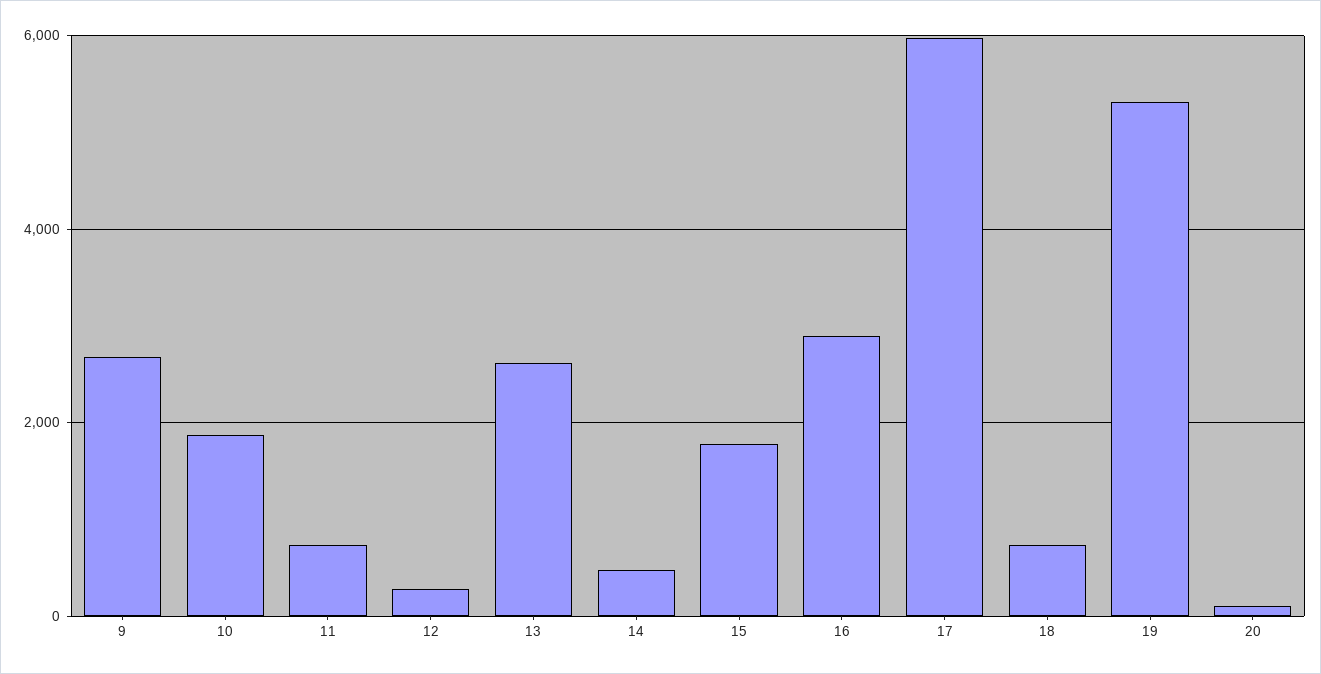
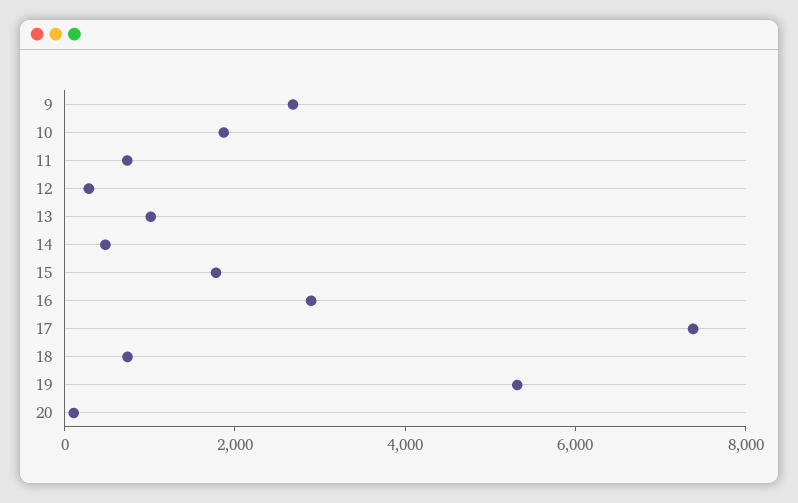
  {
    "9": 2600,
    "10": 1800,
    "11": 800,
    "12": 200,
-   "13": 2600,
+   "13": 1000,
    "14": 400,
    "15": 1800,
    "16": 2800,
-   "17": 6000,
+   "17": 7500,
    "18": 800,
    "19": 5400,
    "20": 200
  }

